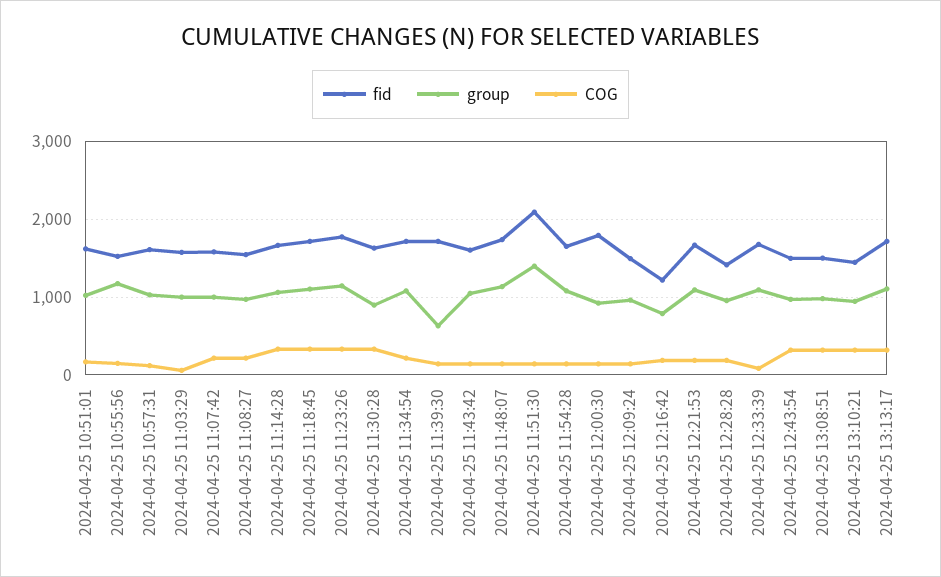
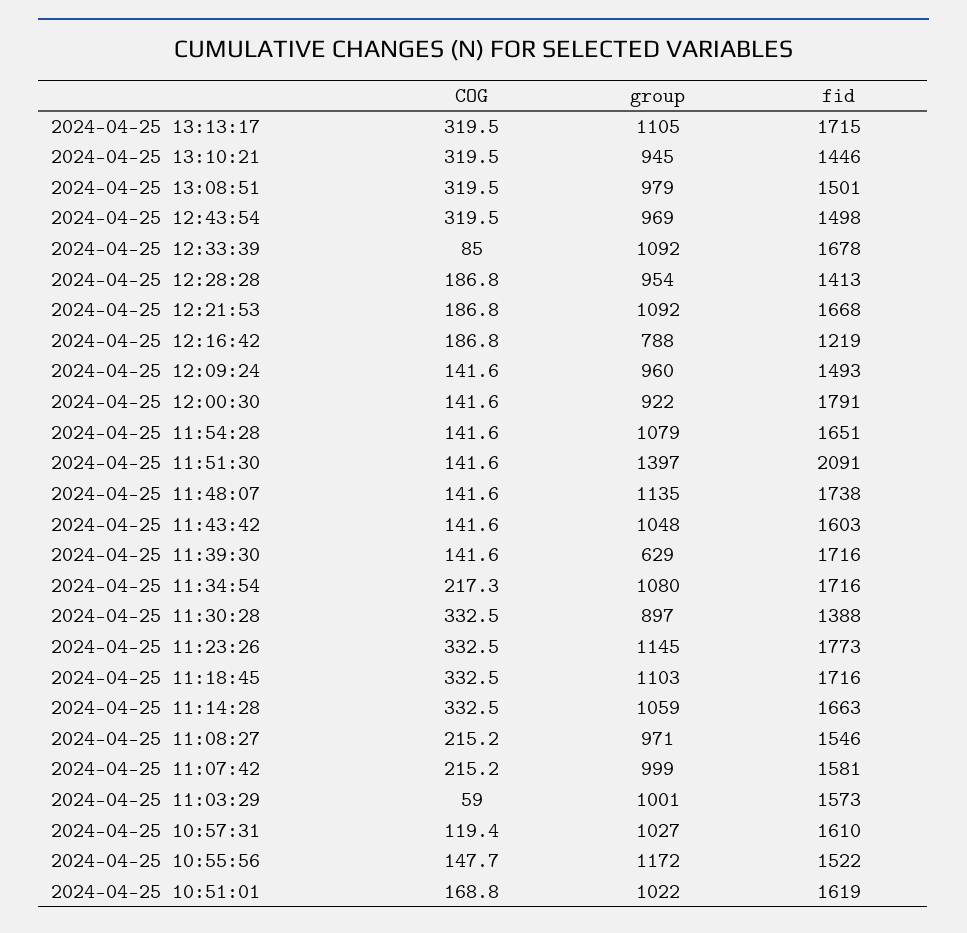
  {
    "fid": {
      "2024-04-25 10:51:01": 1619,
      "2024-04-25 10:55:56": 1522,
      "2024-04-25 10:57:31": 1610,
      "2024-04-25 11:03:29": 1573,
      "2024-04-25 11:07:42": 1581,
      "2024-04-25 11:08:27": 1546,
      "2024-04-25 11:14:28": 1663,
      "2024-04-25 11:18:45": 1716,
      "2024-04-25 11:23:26": 1773,
-     "2024-04-25 11:30:28": 1600,
+     "2024-04-25 11:30:28": 1388,
      "2024-04-25 11:34:54": 1716,
      "2024-04-25 11:39:30": 1716,
      "2024-04-25 11:43:42": 1603,
      "2024-04-25 11:48:07": 1738,
      "2024-04-25 11:51:30": 2091,
      "2024-04-25 11:54:28": 1651,
      "2024-04-25 12:00:30": 1791,
      "2024-04-25 12:09:24": 1493,
      "2024-04-25 12:16:42": 1219,
      "2024-04-25 12:21:53": 1668,
      "2024-04-25 12:28:28": 1413,
      "2024-04-25 12:33:39": 1678,
      "2024-04-25 12:43:54": 1498,
      "2024-04-25 13:08:51": 1501,
      "2024-04-25 13:10:21": 1446,
      "2024-04-25 13:13:17": 1715
    },
    "group": {
      "2024-04-25 10:51:01": 1022,
      "2024-04-25 10:55:56": 1172,
      "2024-04-25 10:57:31": 1027,
      "2024-04-25 11:03:29": 1001,
      "2024-04-25 11:07:42": 999,
      "2024-04-25 11:08:27": 971,
      "2024-04-25 11:14:28": 1059,
      "2024-04-25 11:18:45": 1103,
      "2024-04-25 11:23:26": 1145,
      "2024-04-25 11:30:28": 897,
      "2024-04-25 11:34:54": 1080,
      "2024-04-25 11:39:30": 629,
      "2024-04-25 11:43:42": 1048,
      "2024-04-25 11:48:07": 1135,
      "2024-04-25 11:51:30": 1397,
      "2024-04-25 11:54:28": 1079,
      "2024-04-25 12:00:30": 922,
      "2024-04-25 12:09:24": 960,
      "2024-04-25 12:16:42": 788,
      "2024-04-25 12:21:53": 1092,
      "2024-04-25 12:28:28": 954,
      "2024-04-25 12:33:39": 1092,
      "2024-04-25 12:43:54": 969,
      "2024-04-25 13:08:51": 979,
      "2024-04-25 13:10:21": 945,
      "2024-04-25 13:13:17": 1105
    },
    "COG": {
      "2024-04-25 10:51:01": 168.8,
      "2024-04-25 10:55:56": 147.7,
      "2024-04-25 10:57:31": 119.4,
      "2024-04-25 11:03:29": 59,
      "2024-04-25 11:07:42": 215.2,
      "2024-04-25 11:08:27": 215.2,
      "2024-04-25 11:14:28": 332.5,
      "2024-04-25 11:18:45": 332.5,
      "2024-04-25 11:23:26": 332.5,
      "2024-04-25 11:30:28": 332.5,
      "2024-04-25 11:34:54": 217.3,
      "2024-04-25 11:39:30": 141.6,
      "2024-04-25 11:43:42": 141.6,
      "2024-04-25 11:48:07": 141.6,
      "2024-04-25 11:51:30": 141.6,
      "2024-04-25 11:54:28": 141.6,
      "2024-04-25 12:00:30": 141.6,
      "2024-04-25 12:09:24": 141.6,
      "2024-04-25 12:16:42": 186.8,
      "2024-04-25 12:21:53": 186.8,
      "2024-04-25 12:28:28": 186.8,
      "2024-04-25 12:33:39": 85,
      "2024-04-25 12:43:54": 319.5,
      "2024-04-25 13:08:51": 319.5,
      "2024-04-25 13:10:21": 319.5,
      "2024-04-25 13:13:17": 319.5
    }
  }

